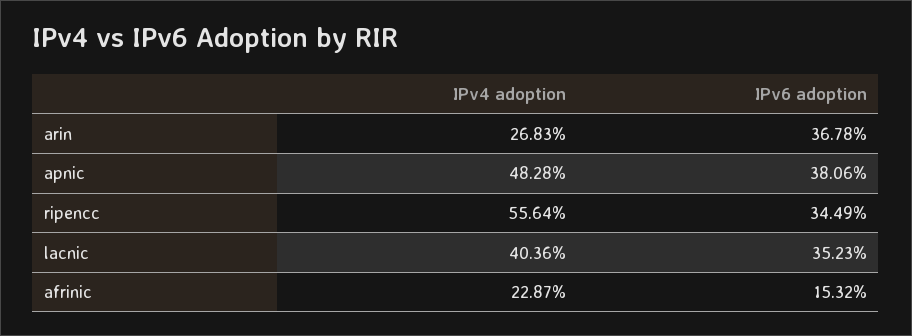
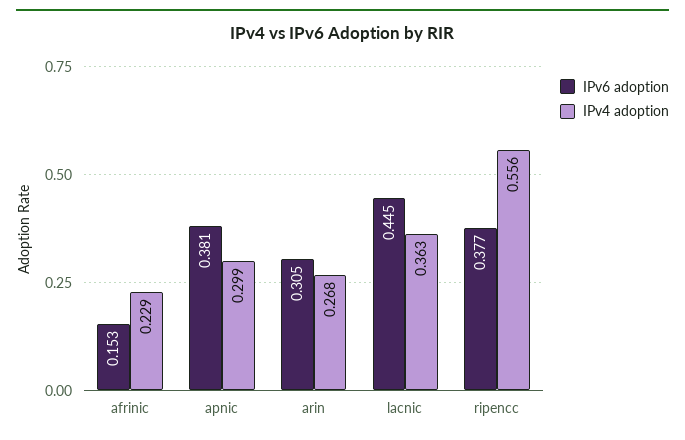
  {
    "IPv4 adoption": {
      "arin": 0.2683,
-     "apnic": 0.4828,
+     "apnic": 0.299,
      "ripencc": 0.5564,
-     "lacnic": 0.4036,
+     "lacnic": 0.363,
      "afrinic": 0.2287
    },
    "IPv6 adoption": {
-     "arin": 0.3678,
+     "arin": 0.305,
      "apnic": 0.3806,
-     "ripencc": 0.3449,
+     "ripencc": 0.377,
-     "lacnic": 0.3523,
+     "lacnic": 0.445,
      "afrinic": 0.1532
    }
  }

